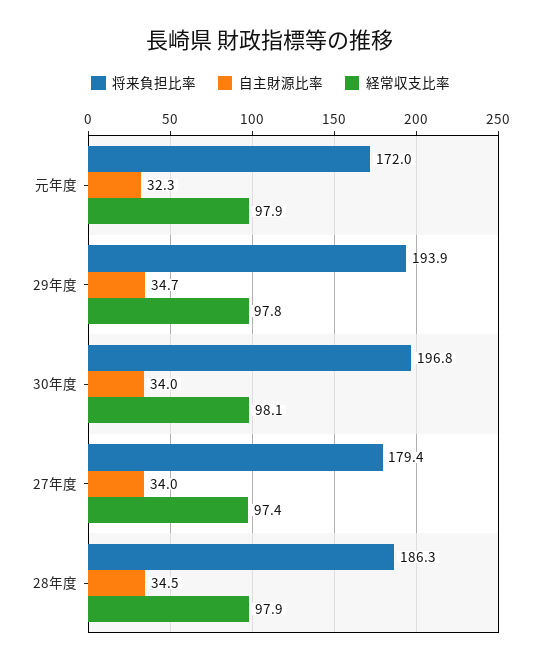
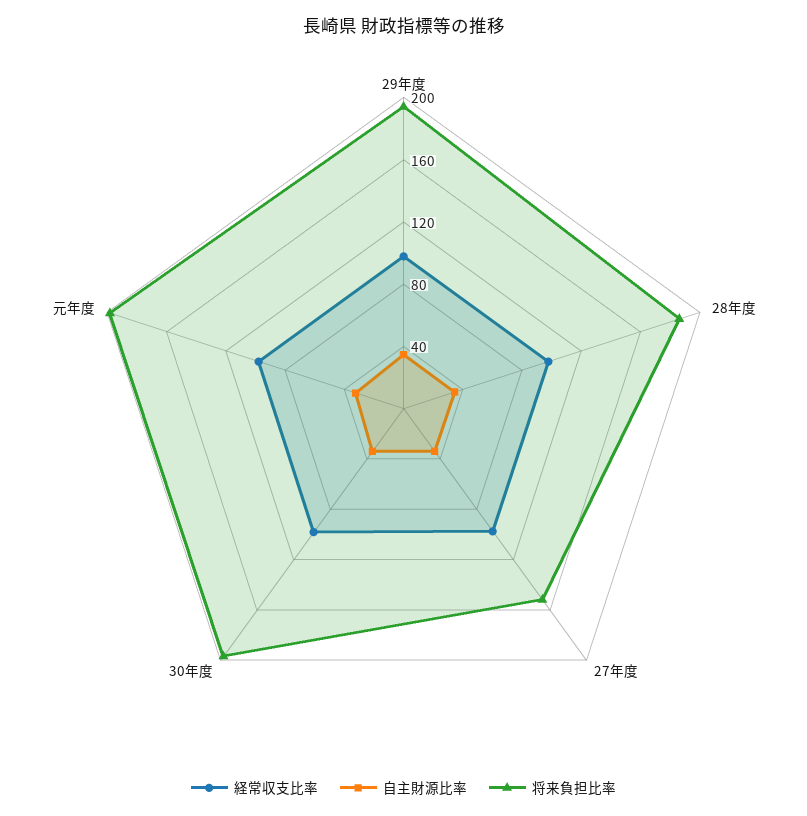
  {
    "将来負担比率": {
-     "元年度": 172,
+     "元年度": 200,
      "29年度": 193.9,
      "30年度": 196.8,
-     "27年度": 179.4,
+     "27年度": 150,
      "28年度": 186.3
    },
    "自主財源比率": {
      "元年度": 32.3,
      "29年度": 34.7,
      "30年度": 34,
      "27年度": 34,
      "28年度": 34.5
    },
    "経常収支比率": {
      "元年度": 97.9,
      "29年度": 97.8,
      "30年度": 98.1,
      "27年度": 97.4,
      "28年度": 97.9
    }
  }

